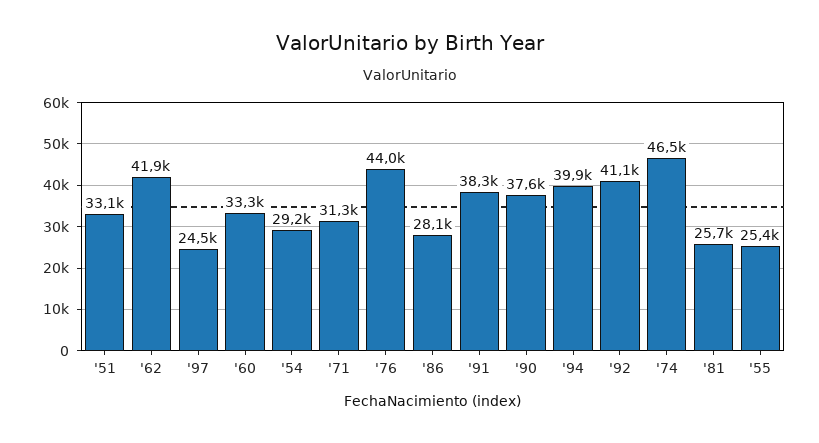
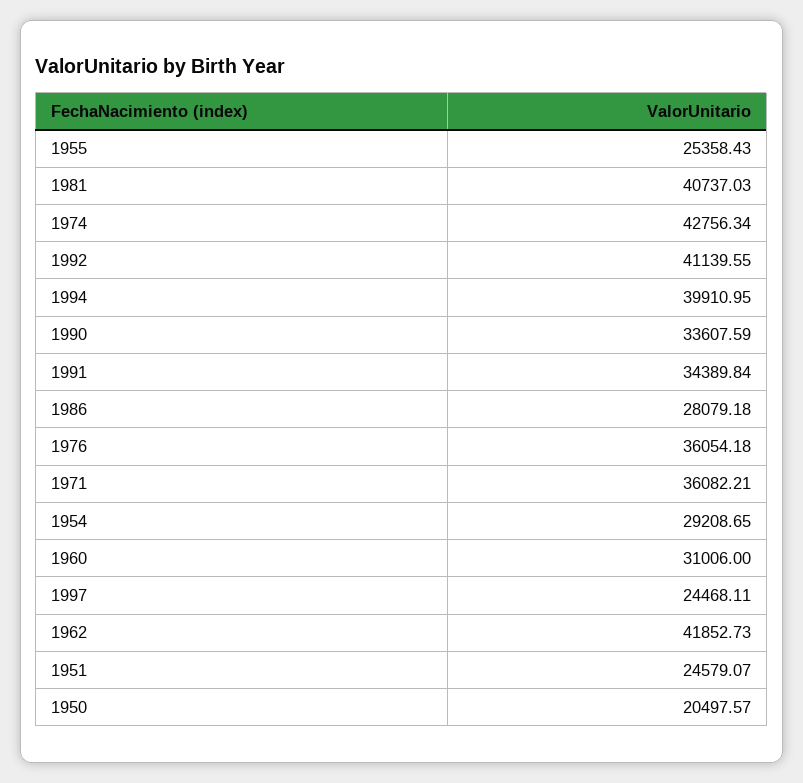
  {
-   "'51": 33100,
+   "'51": 24579.07,
    "'62": 41852.73,
    "'97": 24468.11,
-   "'60": 33300,
+   "'60": 31006,
    "'54": 29208.65,
-   "'71": 31300,
+   "'71": 36082.21,
-   "'76": 44000,
+   "'76": 36054.18,
    "'86": 28079.18,
-   "'91": 38300,
+   "'91": 34389.84,
-   "'90": 37600,
+   "'90": 33607.59,
    "'94": 39910.95,
    "'92": 41139.55,
-   "'74": 46500,
+   "'74": 42756.34,
-   "'81": 25700,
+   "'81": 40737.03,
-   "'55": 25358.43
+   "'55": 25358.43,
+   "1950": 20497.57
  }

